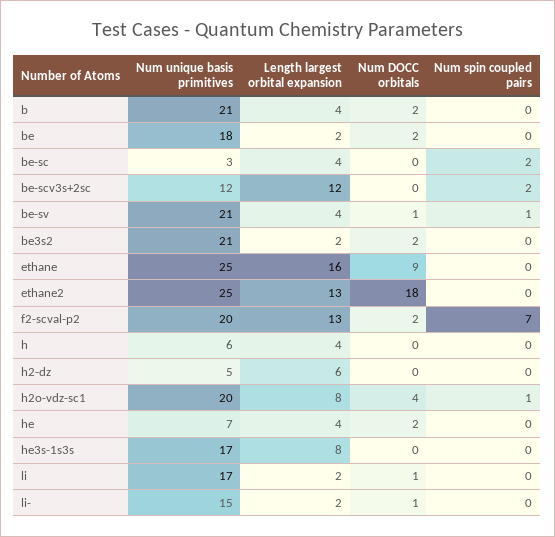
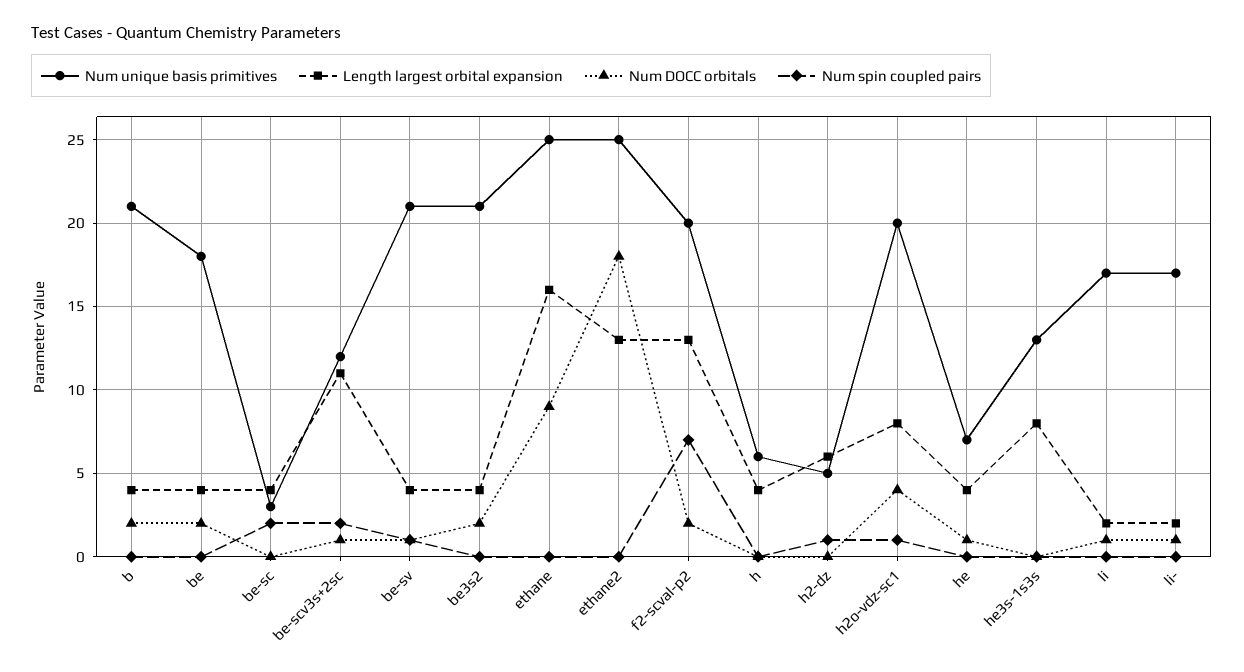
  {
    "Num unique basis primitives": {
      "b": 21,
      "be": 18,
      "be-sc": 3,
      "be-scv3s+2sc": 12,
      "be-sv": 21,
      "be3s2": 21,
      "ethane": 25,
      "ethane2": 25,
      "f2-scval-p2": 20,
      "h": 6,
      "h2-dz": 5,
      "h2o-vdz-sc1": 20,
      "he": 7,
-     "he3s-1s3s": 17,
+     "he3s-1s3s": 13,
      "li": 17,
-     "li-": 15
+     "li-": 17
    },
    "Length largest orbital expansion": {
      "b": 4,
-     "be": 2,
+     "be": 4,
      "be-sc": 4,
-     "be-scv3s+2sc": 12,
+     "be-scv3s+2sc": 11,
      "be-sv": 4,
-     "be3s2": 2,
+     "be3s2": 4,
      "ethane": 16,
      "ethane2": 13,
      "f2-scval-p2": 13,
      "h": 4,
      "h2-dz": 6,
      "h2o-vdz-sc1": 8,
      "he": 4,
      "he3s-1s3s": 8,
      "li": 2,
      "li-": 2
    },
    "Num DOCC orbitals": {
      "b": 2,
      "be": 2,
      "be-sc": 0,
-     "be-scv3s+2sc": 0,
+     "be-scv3s+2sc": 1,
      "be-sv": 1,
      "be3s2": 2,
      "ethane": 9,
      "ethane2": 18,
      "f2-scval-p2": 2,
      "h": 0,
      "h2-dz": 0,
      "h2o-vdz-sc1": 4,
-     "he": 2,
+     "he": 1,
      "he3s-1s3s": 0,
      "li": 1,
      "li-": 1
    },
    "Num spin coupled pairs": {
      "b": 0,
      "be": 0,
      "be-sc": 2,
      "be-scv3s+2sc": 2,
      "be-sv": 1,
      "be3s2": 0,
      "ethane": 0,
      "ethane2": 0,
      "f2-scval-p2": 7,
      "h": 0,
-     "h2-dz": 0,
+     "h2-dz": 1,
      "h2o-vdz-sc1": 1,
      "he": 0,
      "he3s-1s3s": 0,
      "li": 0,
      "li-": 0
    }
  }

